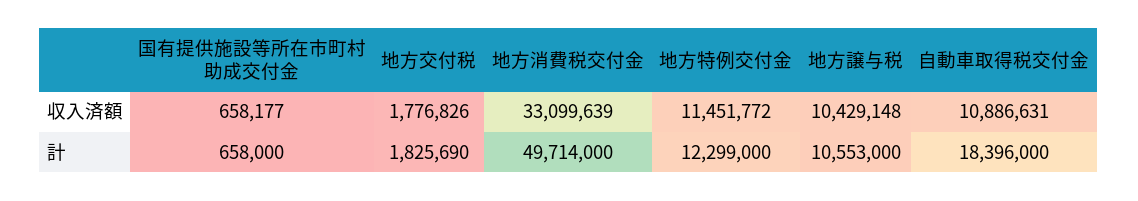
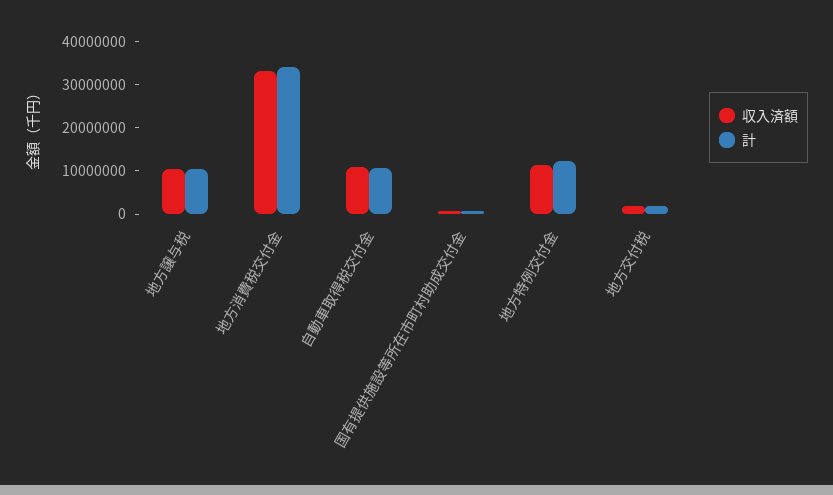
  {
    "収入済額": {
      "国有提供施設等所在市町村助成交付金": 658177,
      "地方交付税": 1776826,
      "地方消費税交付金": 33099639,
      "地方特例交付金": 11451772,
      "地方譲与税": 10429148,
      "自動車取得税交付金": 10886631
    },
    "計": {
      "国有提供施設等所在市町村助成交付金": 658000,
      "地方交付税": 1825690,
-     "地方消費税交付金": 49714000,
+     "地方消費税交付金": 34000000,
      "地方特例交付金": 12299000,
      "地方譲与税": 10553000,
-     "自動車取得税交付金": 18396000
+     "自動車取得税交付金": 10000000
    }
  }

